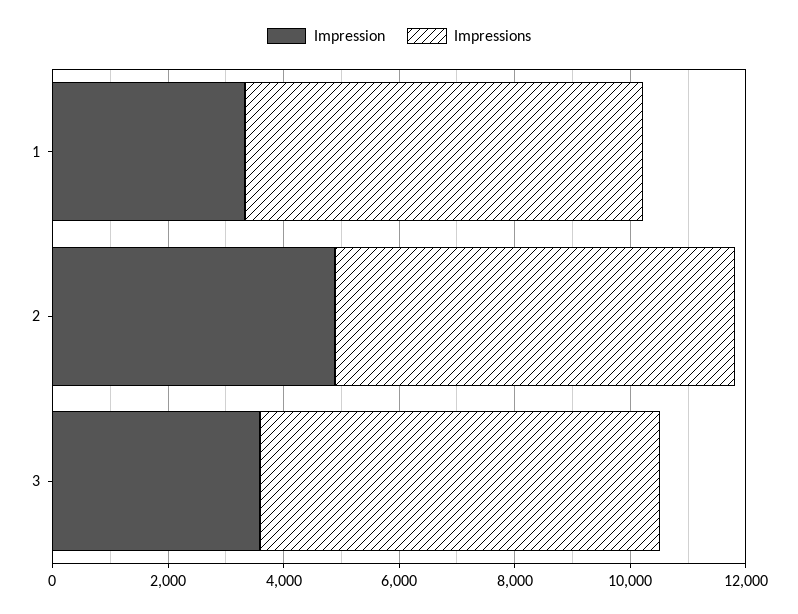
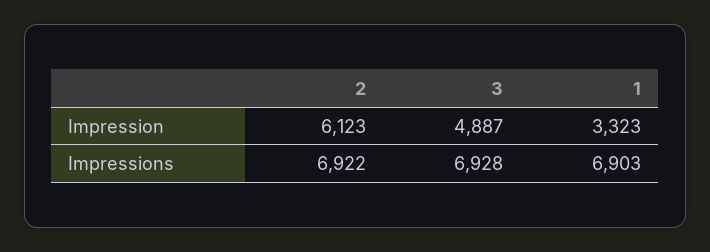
  {
    "Impression": {
      "1": 3323,
-     "2": 5000,
+     "2": 6123,
-     "3": 3500
+     "3": 4887
    },
    "Impressions": {
      "1": 6903,
      "2": 6922,
      "3": 6928
    }
  }

